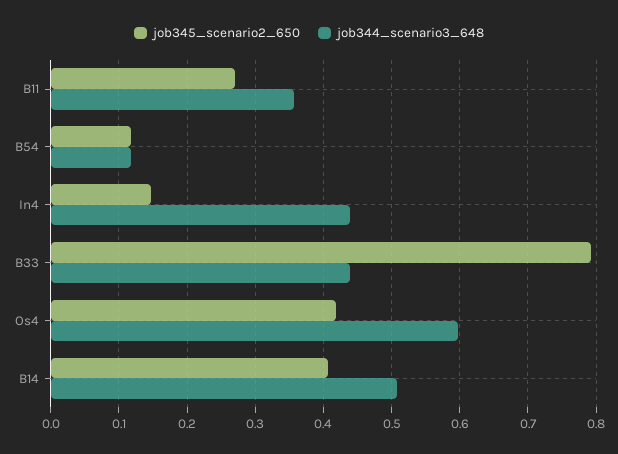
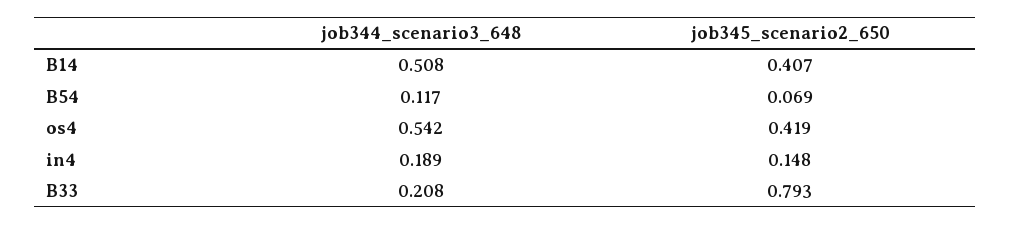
  {
    "job345_scenario2_650": {
-     "B11": 0.27,
-     "B54": 0.12,
+     "B54": 0.069,
      "In4": 0.148,
      "B33": 0.793,
      "Os4": 0.419,
      "B14": 0.407
    },
    "job344_scenario3_648": {
-     "B11": 0.36,
      "B54": 0.117,
-     "In4": 0.44,
+     "In4": 0.189,
-     "B33": 0.44,
+     "B33": 0.208,
-     "Os4": 0.6,
+     "Os4": 0.542,
      "B14": 0.508
    }
  }

